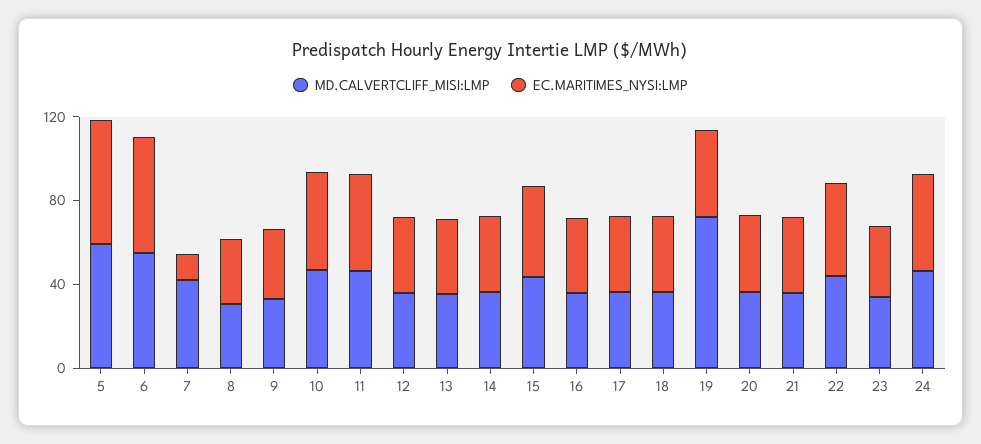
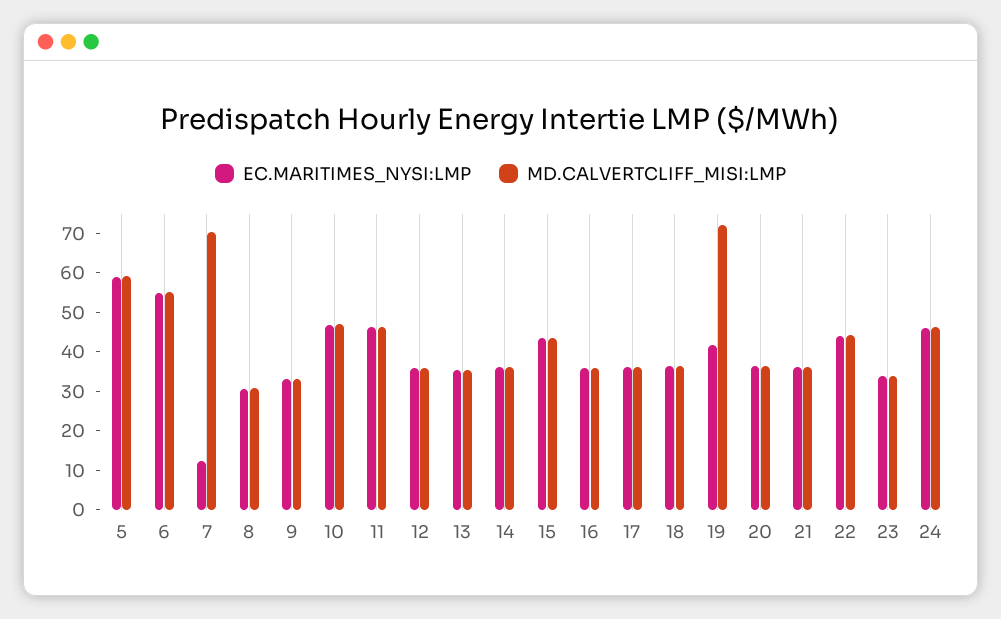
  {
    "MD.CALVERTCLIFF_MISI:LMP": {
      "5": 60,
      "6": 55,
-     "7": 40,
+     "7": 70,
      "8": 30,
      "9": 32.5,
      "10": 47.5,
      "11": 47.5,
      "12": 35,
      "13": 35,
      "14": 35,
      "15": 42.5,
      "16": 35,
      "17": 35,
      "18": 37.5,
      "19": 72.5,
      "20": 37.5,
      "21": 35,
      "22": 45,
      "23": 35,
      "24": 47.5
    },
    "EC.MARITIMES_NYSI:LMP": {
      "5": 60,
      "6": 55,
      "7": 12.5,
      "8": 30,
      "9": 32.5,
      "10": 47.5,
      "11": 45,
      "12": 35,
      "13": 35,
      "14": 37.5,
      "15": 42.5,
      "16": 35,
      "17": 35,
      "18": 37.5,
      "19": 42.5,
      "20": 37.5,
      "21": 35,
      "22": 45,
      "23": 35,
      "24": 45
    }
  }

